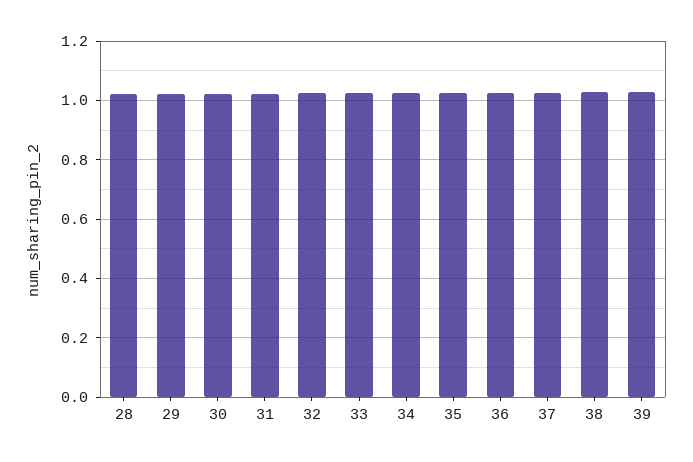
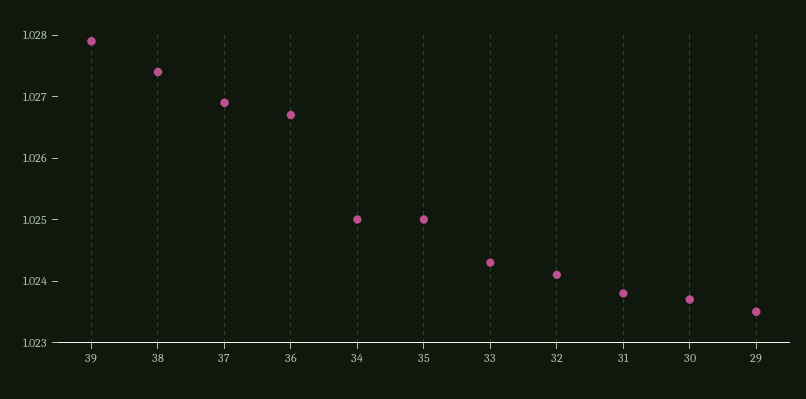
  {
-   "28": 1.025,
    "29": 1.0235,
    "30": 1.0235,
    "31": 1.024,
    "32": 1.024,
    "33": 1.0245,
    "34": 1.025,
    "35": 1.025,
    "36": 1.0265,
    "37": 1.027,
    "38": 1.0275,
    "39": 1.028
  }

